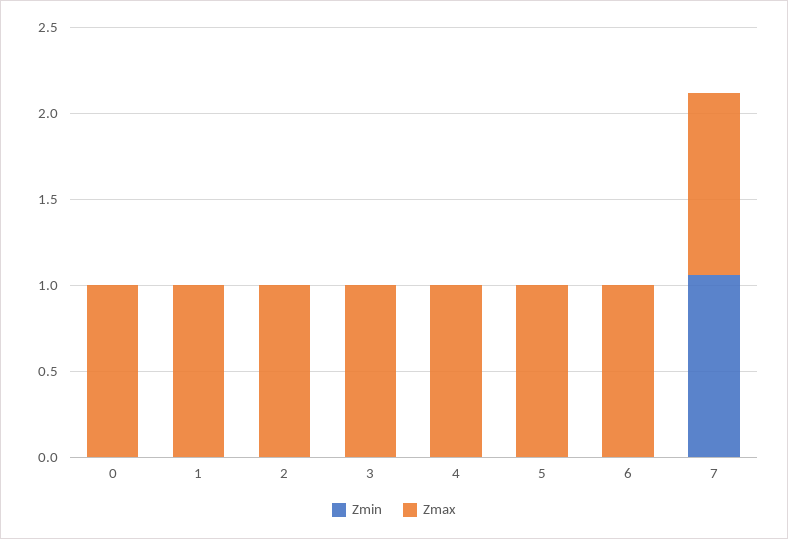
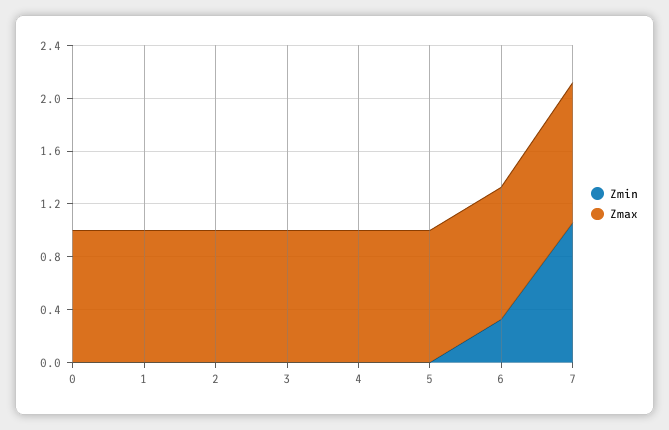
  {
    "Zmin": {
      "0": 0,
      "1": 0,
      "2": 0,
      "3": 0,
      "4": 0,
      "5": 0,
-     "6": 0,
+     "6": 0.3,
      "7": 1.1
    },
    "Zmax": {
      "0": 1,
      "1": 1,
      "2": 1,
      "3": 1,
      "4": 1,
      "5": 1,
      "6": 1,
      "7": 1.1
    }
  }

